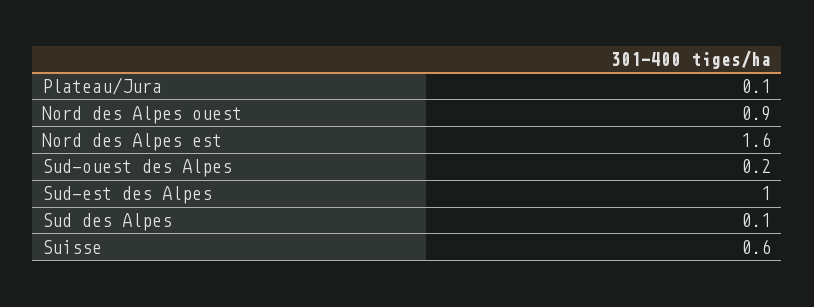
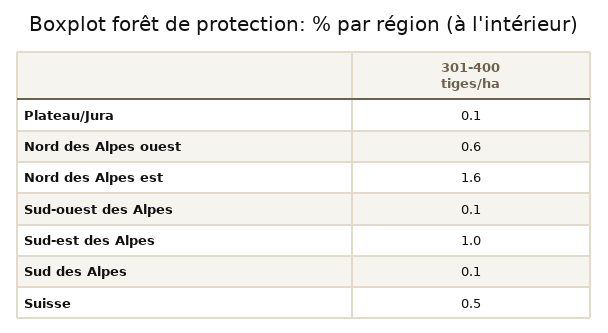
  {
    "Plateau/Jura": 0.1,
-   "Nord des Alpes ouest": 0.9,
+   "Nord des Alpes ouest": 0.6,
    "Nord des Alpes est": 1.6,
-   "Sud-ouest des Alpes": 0.2,
+   "Sud-ouest des Alpes": 0.1,
    "Sud-est des Alpes": 1,
    "Sud des Alpes": 0.1,
-   "Suisse": 0.6
+   "Suisse": 0.5
  }

